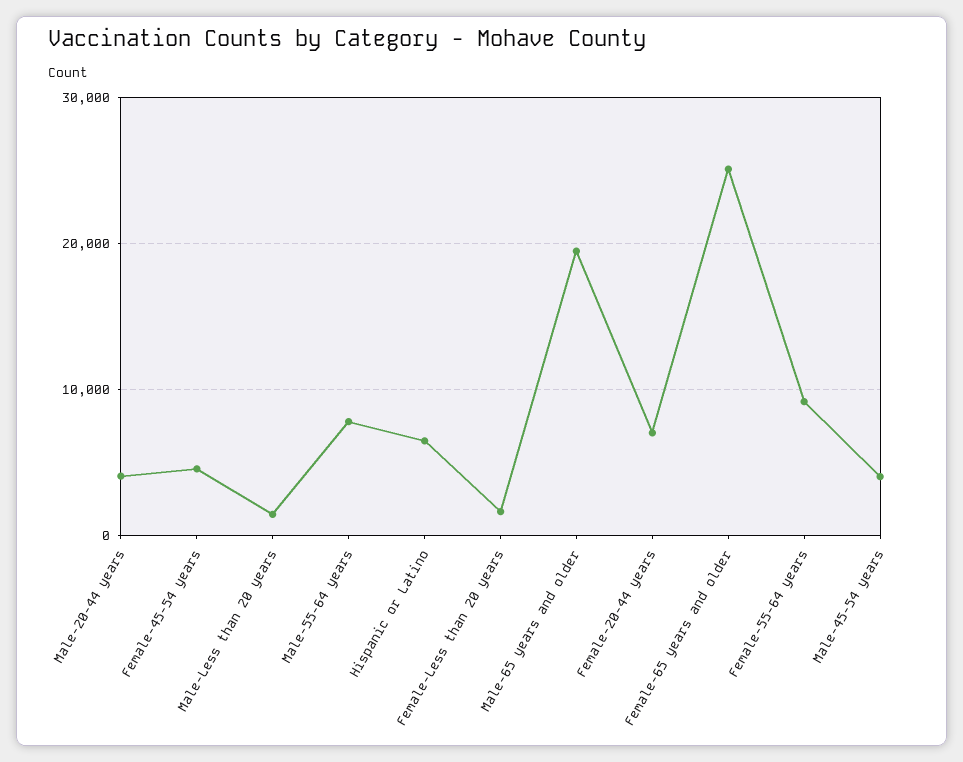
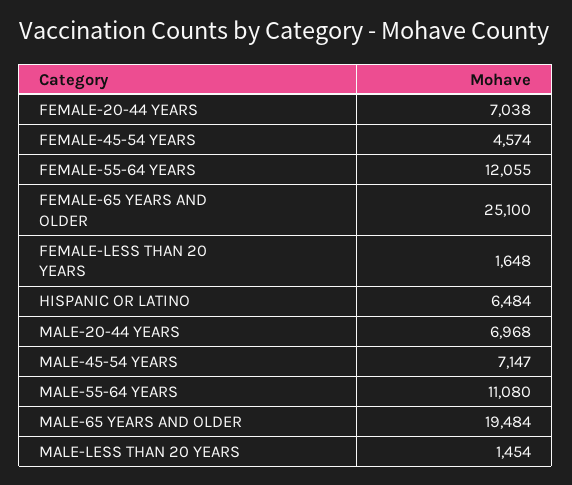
  {
-   "Male-20-44 years": 4000,
+   "Male-20-44 years": 6968,
    "Female-45-54 years": 4574,
    "Male-Less than 20 years": 1454,
-   "Male-55-64 years": 8000,
+   "Male-55-64 years": 11080,
    "Hispanic or Latino": 6484,
    "Female-Less than 20 years": 1648,
    "Male-65 years and older": 19484,
    "Female-20-44 years": 7038,
    "Female-65 years and older": 25100,
-   "Female-55-64 years": 9000,
+   "Female-55-64 years": 12055,
-   "Male-45-54 years": 4000
+   "Male-45-54 years": 7147
  }

